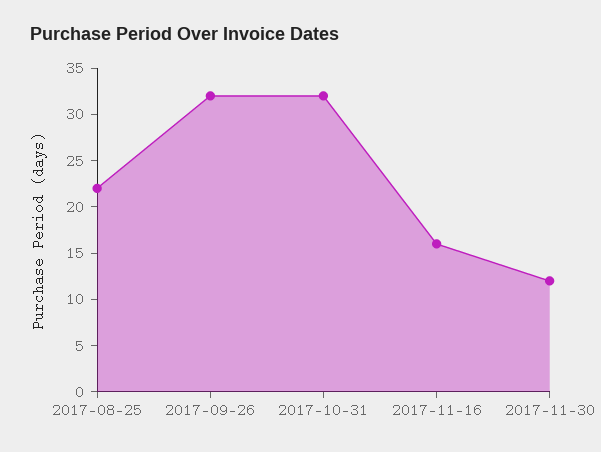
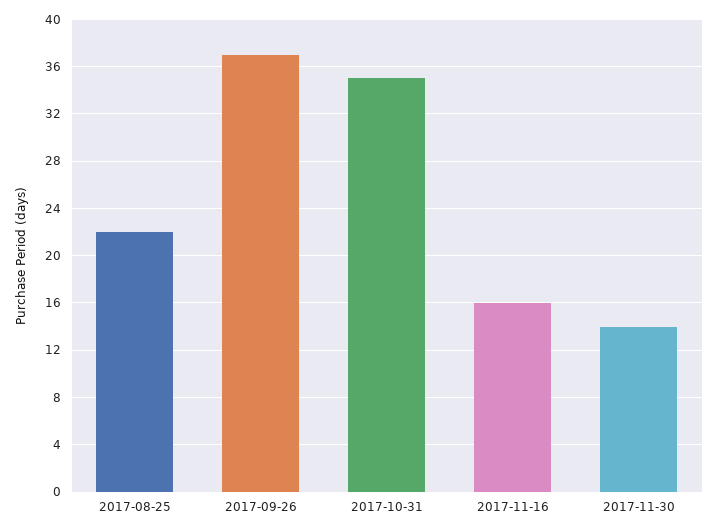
  {
    "2017-08-25": 22,
-   "2017-09-26": 32,
+   "2017-09-26": 37,
-   "2017-10-31": 32,
+   "2017-10-31": 35,
    "2017-11-16": 16,
-   "2017-11-30": 12
+   "2017-11-30": 14
  }

